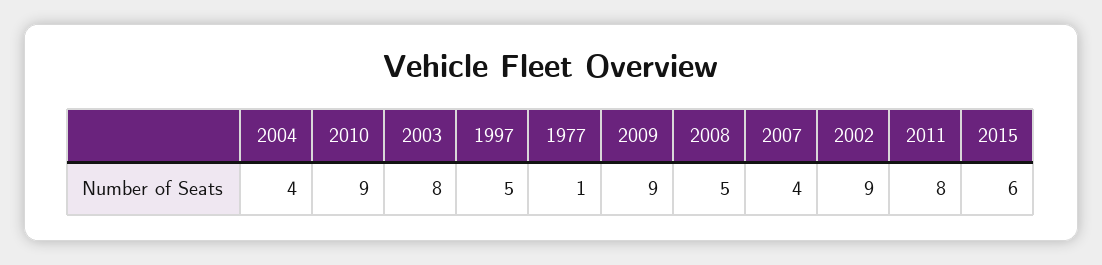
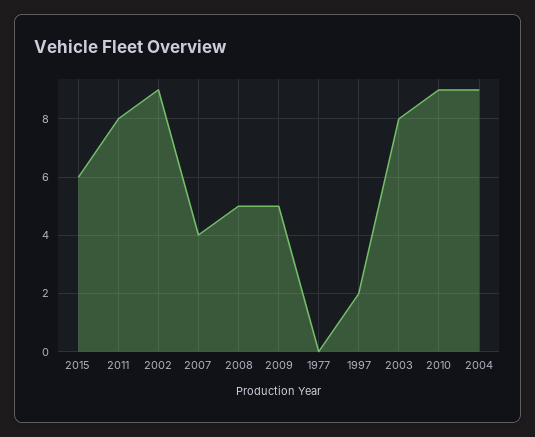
  {
-   "2004": 4,
+   "2004": 9,
    "2010": 9,
    "2003": 8,
-   "1997": 5,
+   "1997": 2,
-   "1977": 1,
+   "1977": 0,
-   "2009": 9,
+   "2009": 5,
    "2008": 5,
    "2007": 4,
    "2002": 9,
    "2011": 8,
    "2015": 6
  }

